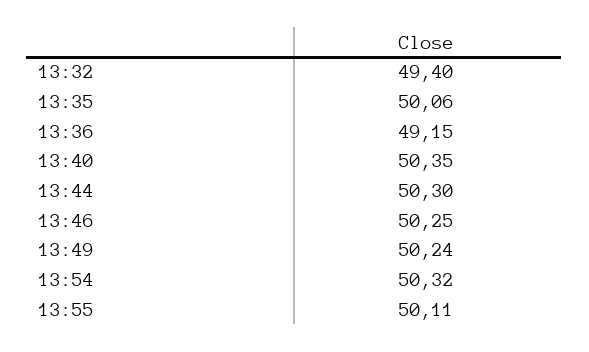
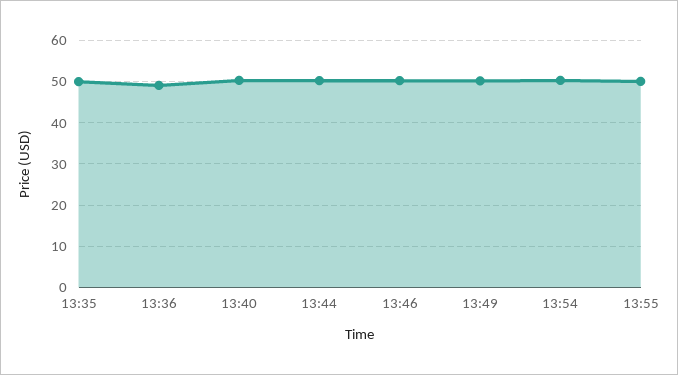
  {
-   "13:32": 49.4,
    "13:35": 50.06,
    "13:36": 49.15,
    "13:40": 50.35,
    "13:44": 50.3,
    "13:46": 50.25,
    "13:49": 50.24,
    "13:54": 50.32,
    "13:55": 50.11
  }

